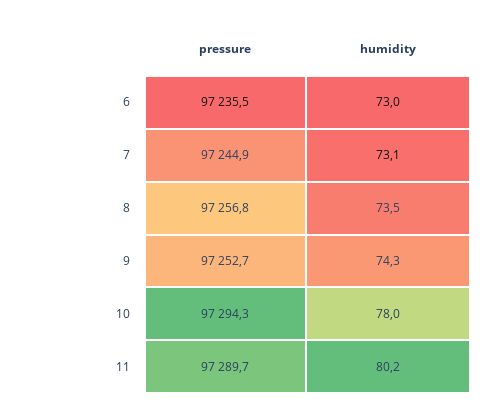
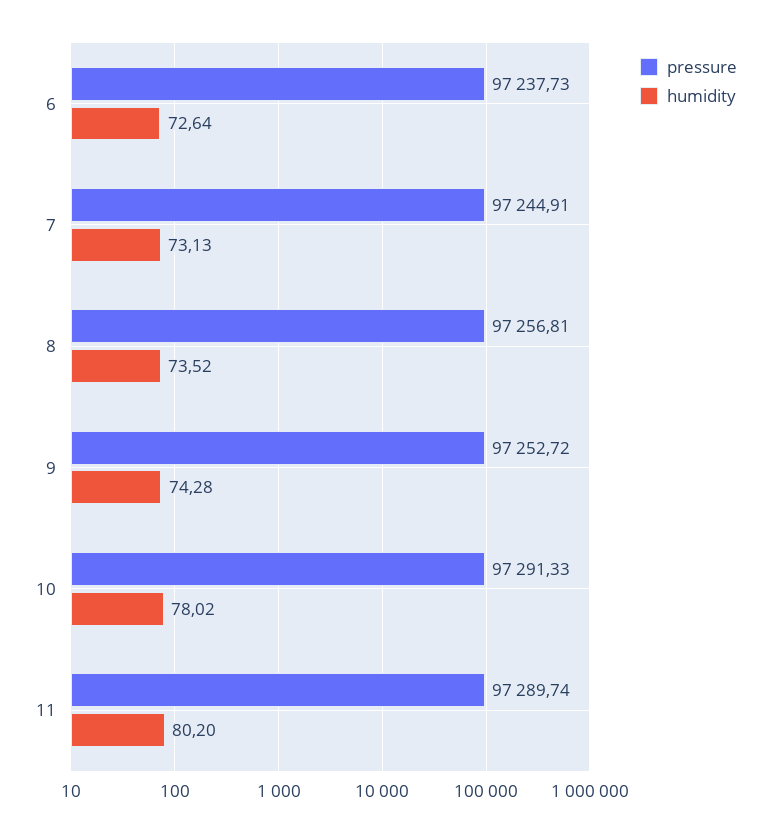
  {
    "pressure": {
-     "6": 97235.5,
+     "6": 97237.73,
      "7": 97244.91,
      "8": 97256.81,
      "9": 97252.72,
-     "10": 97294.3,
+     "10": 97291.33,
      "11": 97289.74
    },
    "humidity": {
-     "6": 73,
+     "6": 72.64,
      "7": 73.13,
      "8": 73.52,
      "9": 74.28,
      "10": 78.02,
      "11": 80.2
    }
  }

